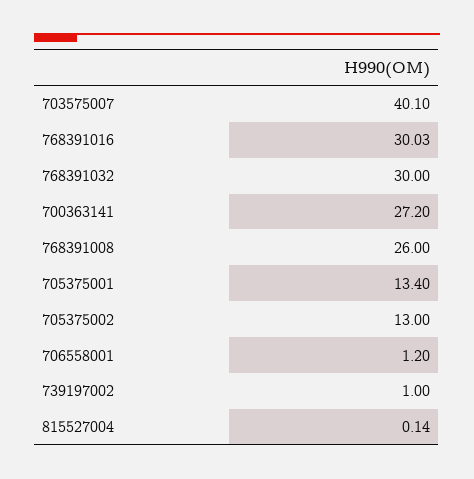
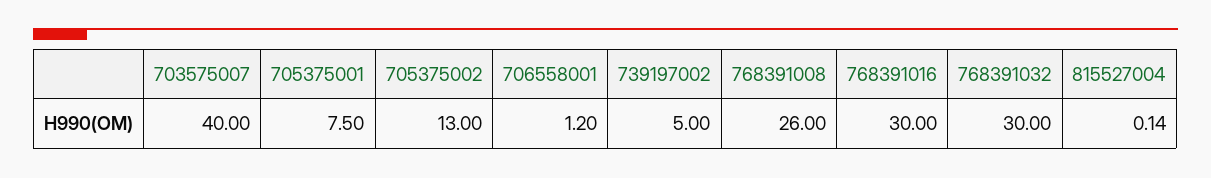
  {
-   "703575007": 40.1,
+   "703575007": 40,
-   "768391016": 30.03,
+   "768391016": 30,
    "768391032": 30,
-   "700363141": 27.2,
    "768391008": 26,
-   "705375001": 13.4,
+   "705375001": 7.5,
    "705375002": 13,
    "706558001": 1.2,
-   "739197002": 1,
+   "739197002": 5,
    "815527004": 0.14
  }

